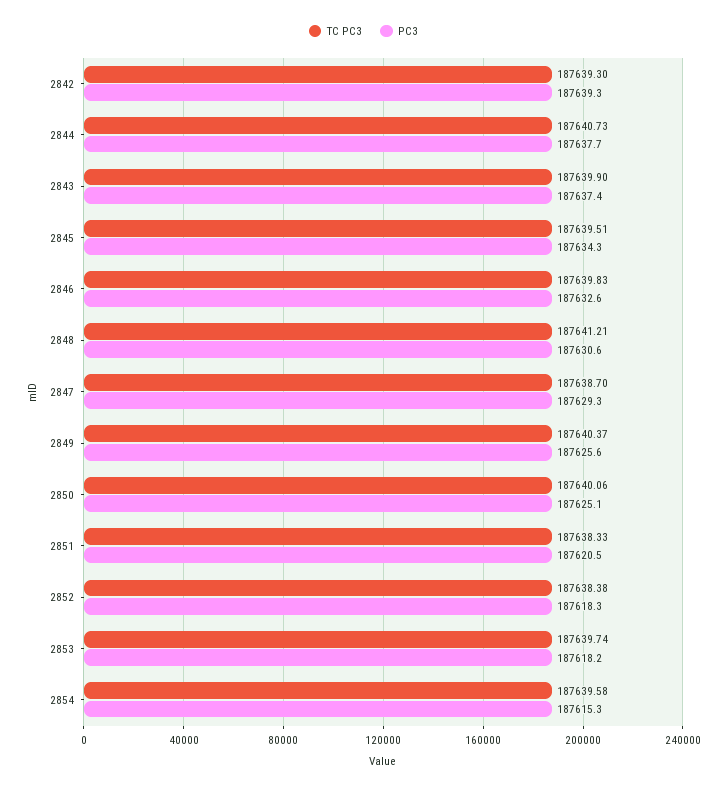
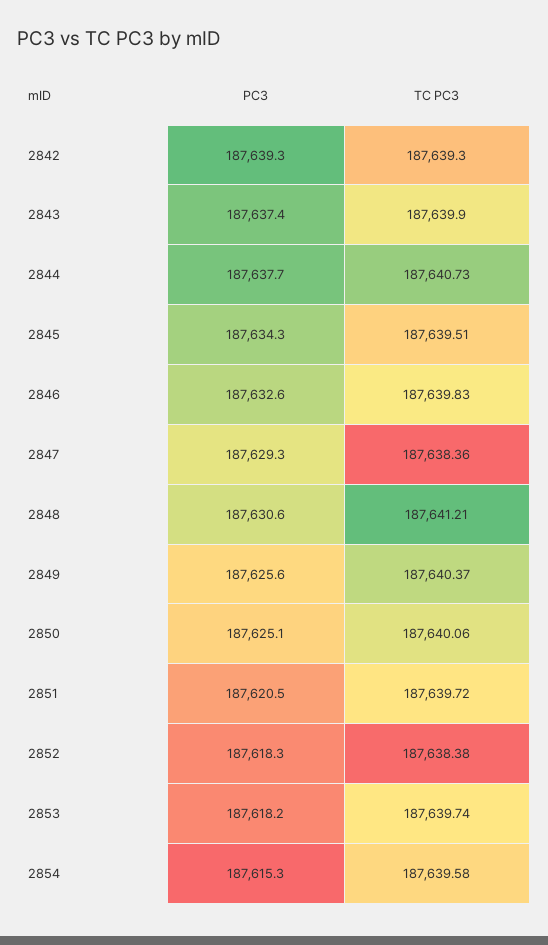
  {
    "TC PC3": {
      "2842": 187639.3,
      "2844": 187640.73,
      "2843": 187639.9,
      "2845": 187639.51,
      "2846": 187639.83,
      "2848": 187641.21,
-     "2847": 187638.7,
+     "2847": 187638.36,
      "2849": 187640.37,
      "2850": 187640.06,
-     "2851": 187638.33,
+     "2851": 187639.72,
      "2852": 187638.38,
      "2853": 187639.74,
      "2854": 187639.58
    },
    "PC3": {
      "2842": 187639.3,
      "2844": 187637.7,
      "2843": 187637.4,
      "2845": 187634.3,
      "2846": 187632.6,
      "2848": 187630.6,
      "2847": 187629.3,
      "2849": 187625.6,
      "2850": 187625.1,
      "2851": 187620.5,
      "2852": 187618.3,
      "2853": 187618.2,
      "2854": 187615.3
    }
  }

